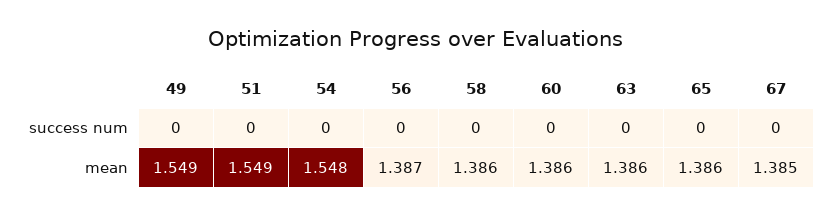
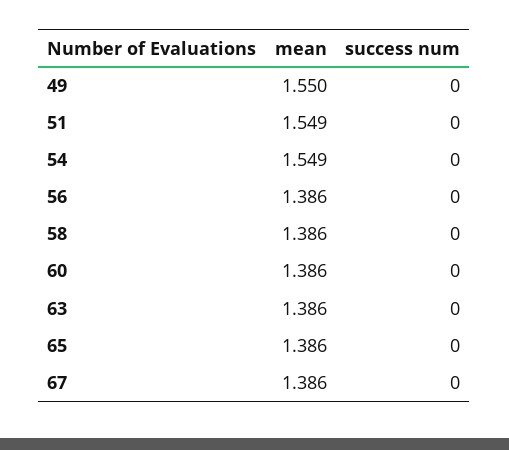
  {
    "49": {
      "success num": 0,
-     "mean": 1.549
+     "mean": 1.55
    },
    "51": {
      "success num": 0,
      "mean": 1.549
    },
    "54": {
      "success num": 0,
-     "mean": 1.548
+     "mean": 1.549
    },
    "56": {
      "success num": 0,
-     "mean": 1.387
+     "mean": 1.386
    },
    "58": {
      "success num": 0,
      "mean": 1.386
    },
    "60": {
      "success num": 0,
      "mean": 1.386
    },
    "63": {
      "success num": 0,
      "mean": 1.386
    },
    "65": {
      "success num": 0,
      "mean": 1.386
    },
    "67": {
      "success num": 0,
-     "mean": 1.385
+     "mean": 1.386
    }
  }

